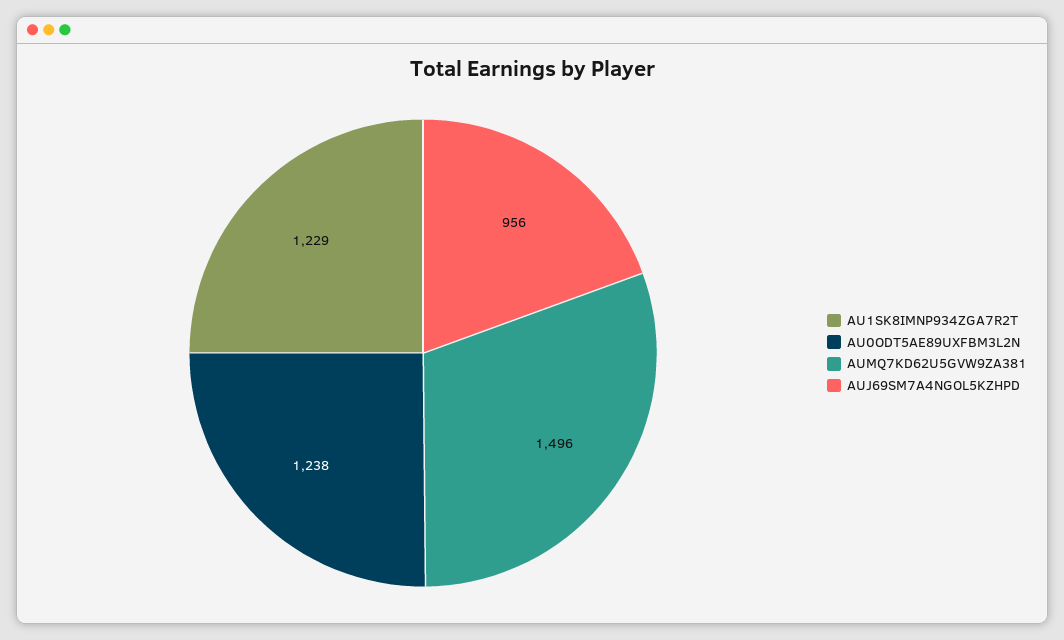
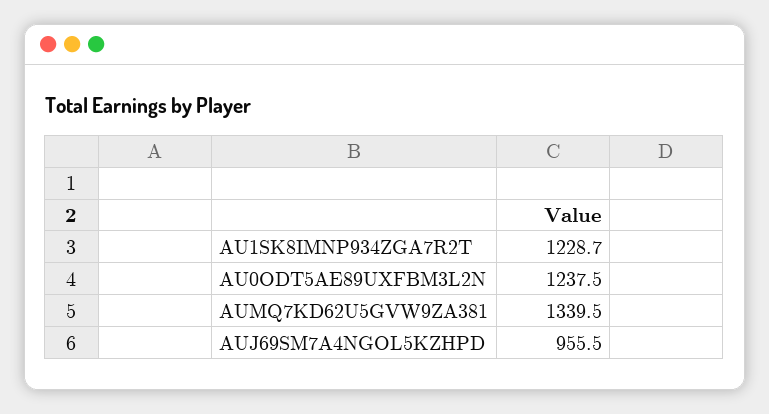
  {
    "AU1SK8IMNP934ZGA7R2T": 1228.7,
    "AU0ODT5AE89UXFBM3L2N": 1237.5,
-   "AUMQ7KD62U5GVW9ZA381": 1496,
+   "AUMQ7KD62U5GVW9ZA381": 1339.5,
    "AUJ69SM7A4NGOL5KZHPD": 955.5
  }

